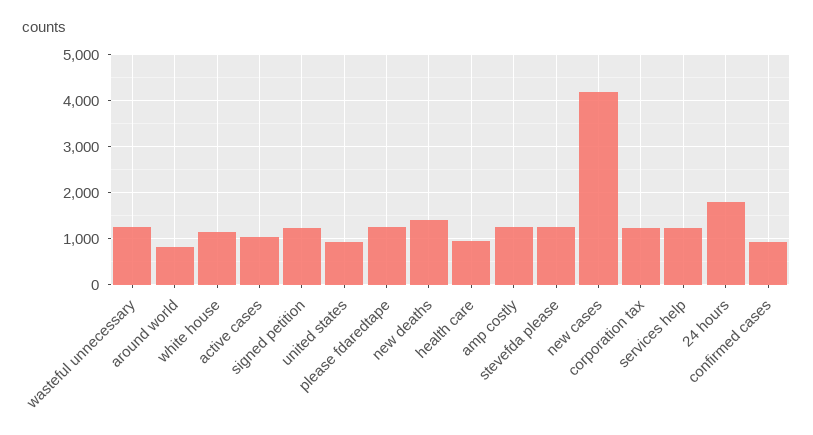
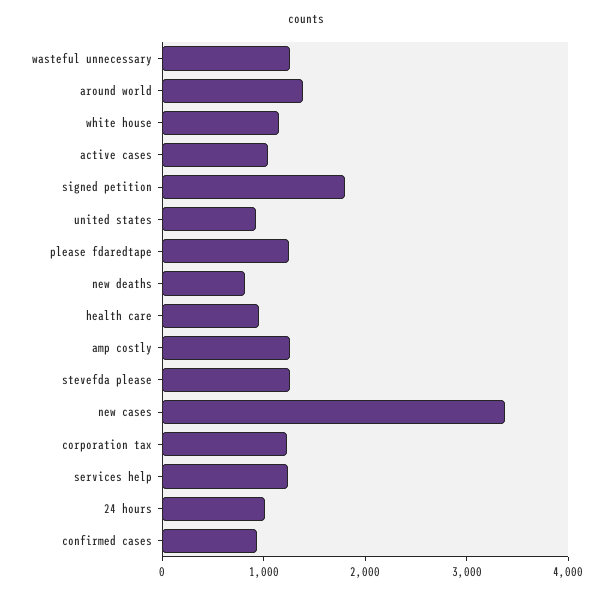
  {
    "wasteful unnecessary": 1200,
-   "around world": 800,
+   "around world": 1400,
    "white house": 1200,
    "active cases": 1000,
-   "signed petition": 1200,
+   "signed petition": 1800,
    "united states": 1000,
    "please fdaredtape": 1200,
-   "new deaths": 1400,
+   "new deaths": 800,
    "health care": 1000,
    "amp costly": 1200,
    "stevefda please": 1200,
-   "new cases": 4200,
+   "new cases": 3400,
    "corporation tax": 1200,
    "services help": 1200,
-   "24 hours": 1800,
+   "24 hours": 1000,
    "confirmed cases": 1000
  }

